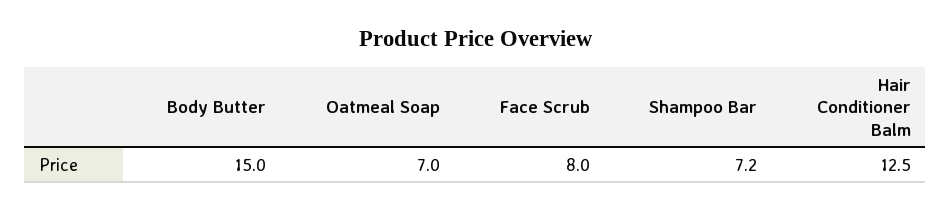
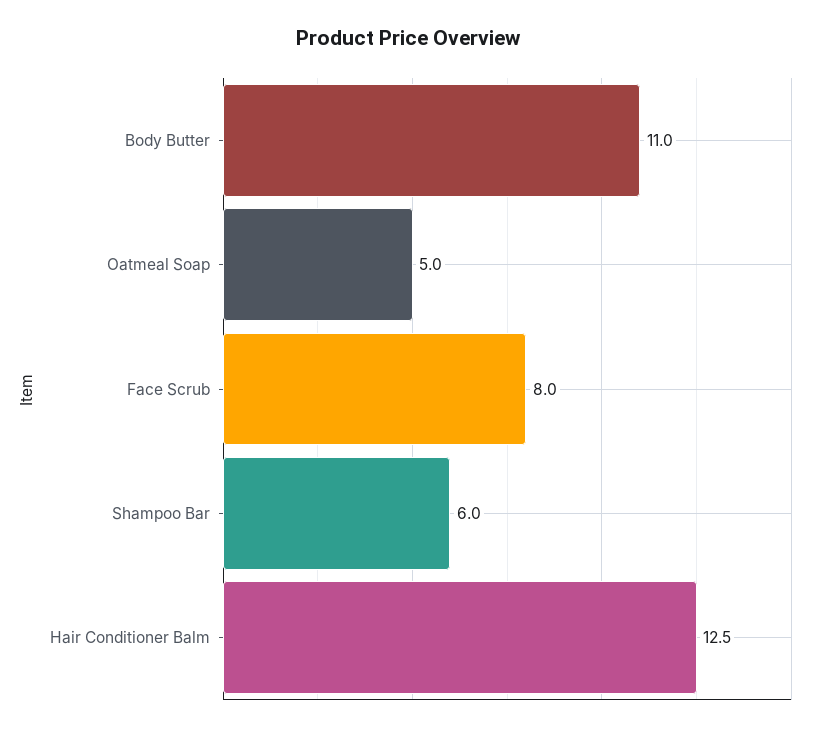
  {
-   "Body Butter": 15,
+   "Body Butter": 11,
-   "Oatmeal Soap": 7,
+   "Oatmeal Soap": 5,
    "Face Scrub": 8,
-   "Shampoo Bar": 7.2,
+   "Shampoo Bar": 6,
    "Hair Conditioner Balm": 12.5
  }

